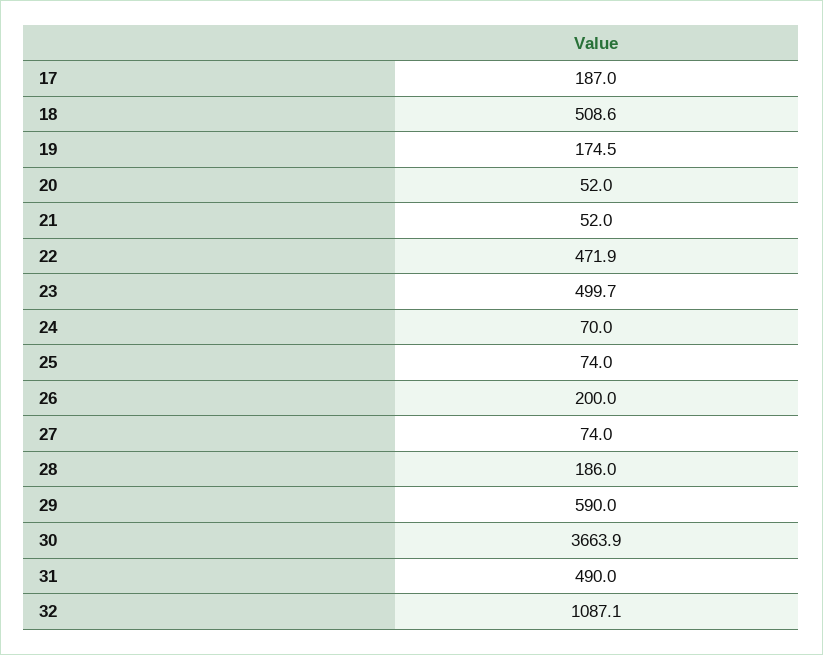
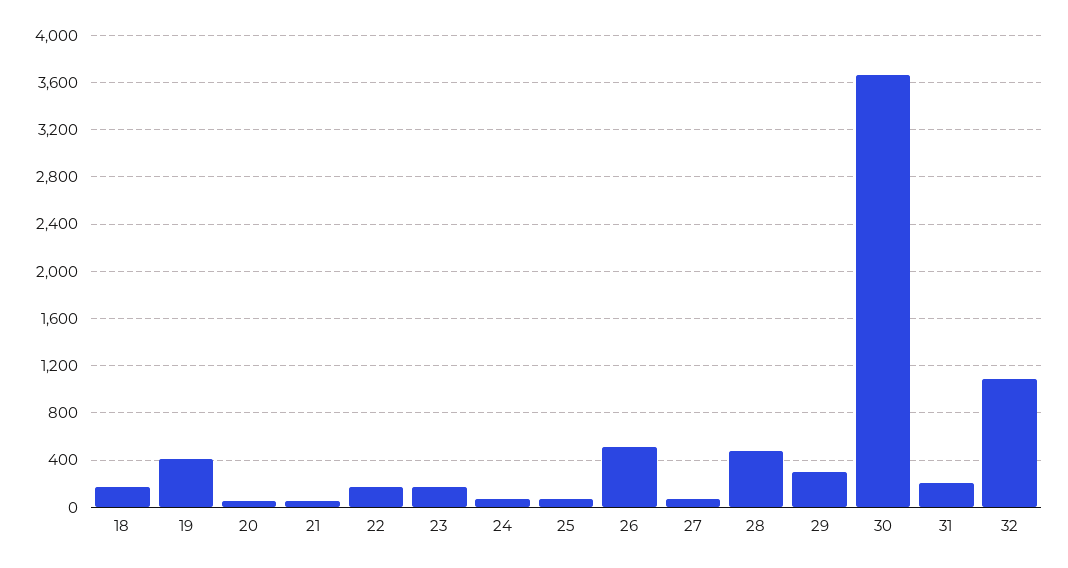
  {
-   "17": 187,
-   "18": 508.6,
+   "18": 200,
-   "19": 174.5,
+   "19": 400,
    "20": 52,
    "21": 52,
-   "22": 471.9,
+   "22": 200,
-   "23": 499.7,
+   "23": 200,
    "24": 70,
    "25": 74,
-   "26": 200,
+   "26": 500,
    "27": 74,
-   "28": 186,
+   "28": 500,
-   "29": 590,
+   "29": 300,
    "30": 3663.9,
-   "31": 490,
+   "31": 200,
    "32": 1087.1
  }

